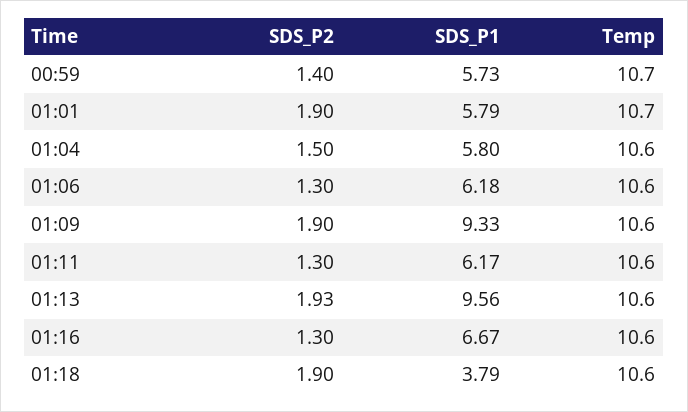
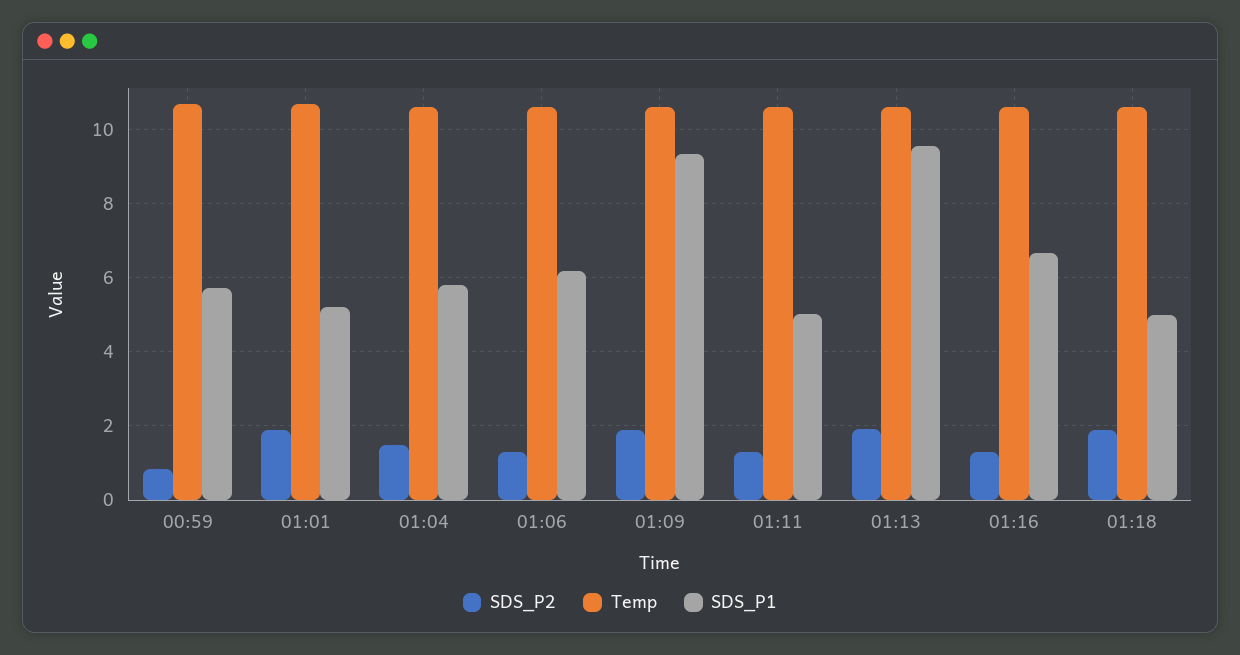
  {
    "SDS_P2": {
-     "00:59": 1.4,
+     "00:59": 0.8,
      "01:01": 1.9,
      "01:04": 1.5,
      "01:06": 1.3,
      "01:09": 1.9,
      "01:11": 1.3,
      "01:13": 1.93,
      "01:16": 1.3,
      "01:18": 1.9
    },
    "SDS_P1": {
      "00:59": 5.73,
-     "01:01": 5.79,
+     "01:01": 5.2,
      "01:04": 5.8,
      "01:06": 6.18,
      "01:09": 9.33,
-     "01:11": 6.17,
+     "01:11": 5,
      "01:13": 9.56,
      "01:16": 6.67,
-     "01:18": 3.79
+     "01:18": 5
    },
    "Temp": {
      "00:59": 10.7,
      "01:01": 10.7,
      "01:04": 10.6,
      "01:06": 10.6,
      "01:09": 10.6,
      "01:11": 10.6,
      "01:13": 10.6,
      "01:16": 10.6,
      "01:18": 10.6
    }
  }

